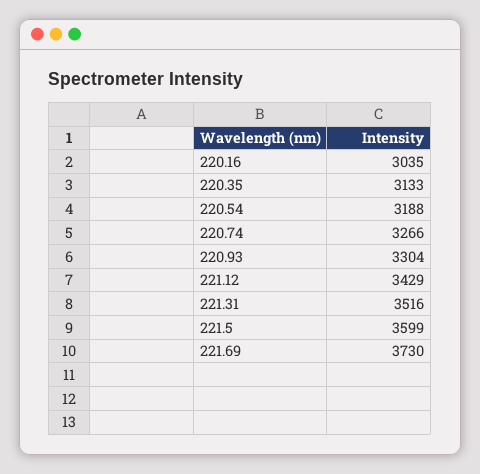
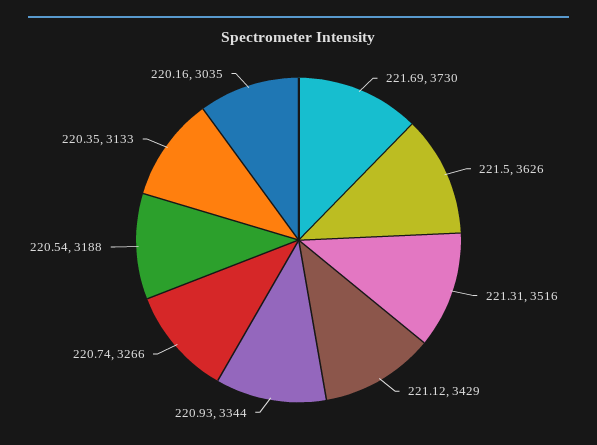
  {
    "220.16": 3035,
    "220.35": 3133,
    "220.54": 3188,
    "220.74": 3266,
-   "220.93": 3304,
+   "220.93": 3344,
    "221.12": 3429,
    "221.31": 3516,
-   "221.5": 3599,
+   "221.5": 3626,
    "221.69": 3730
  }

